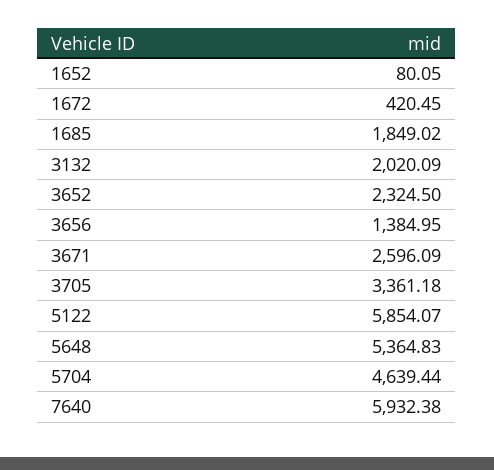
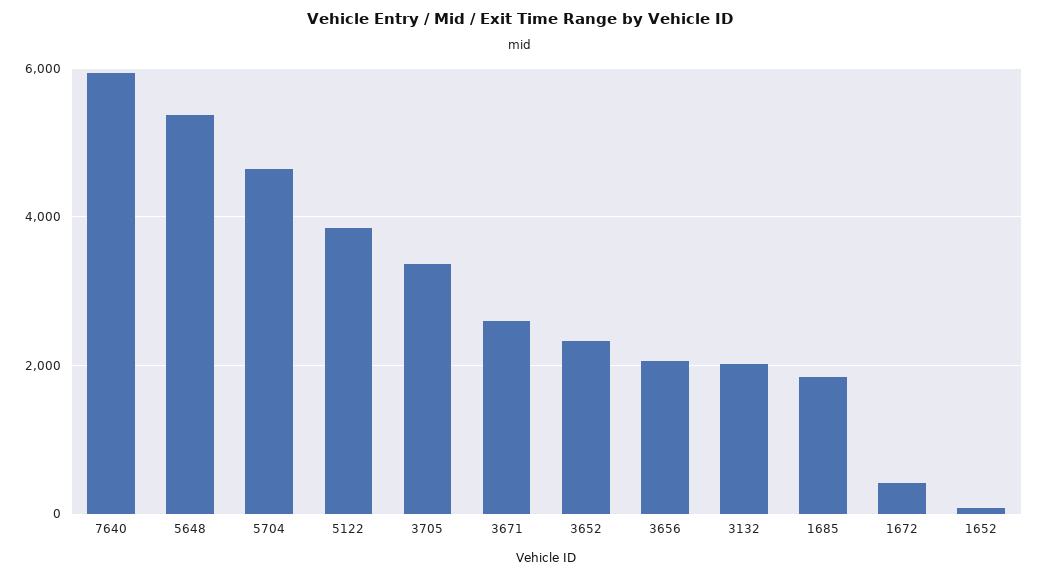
  {
    "1652": 80.05,
    "1672": 420.45,
    "1685": 1849.02,
    "3132": 2020.09,
    "3652": 2324.5,
-   "3656": 1384.95,
+   "3656": 2000,
    "3671": 2596.09,
    "3705": 3361.18,
-   "5122": 5854.07,
+   "5122": 3800,
    "5648": 5364.83,
    "5704": 4639.44,
    "7640": 5932.38
  }

